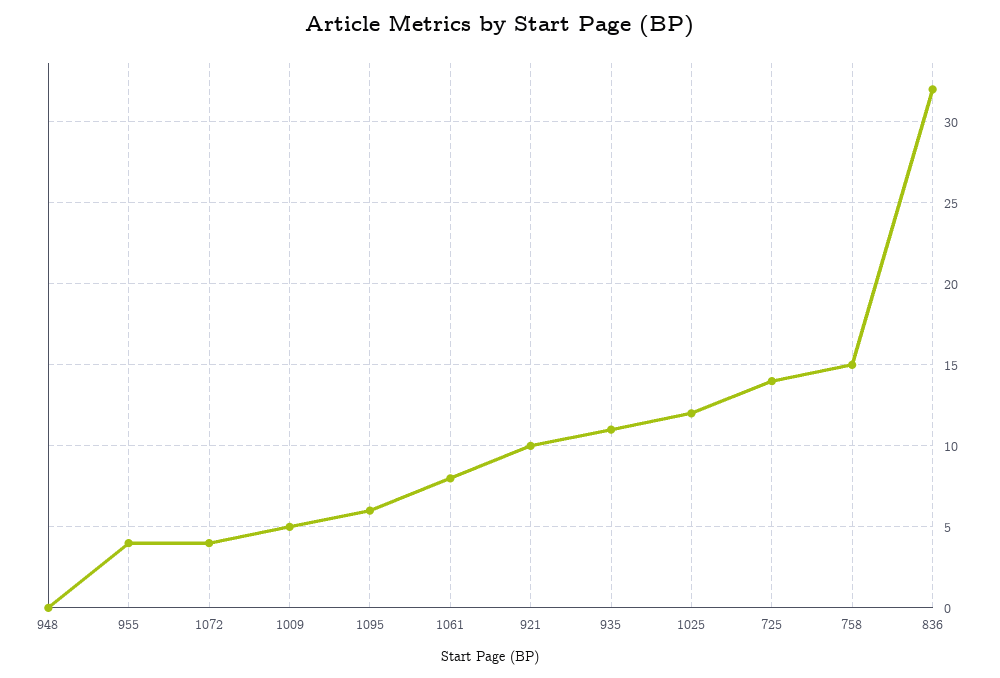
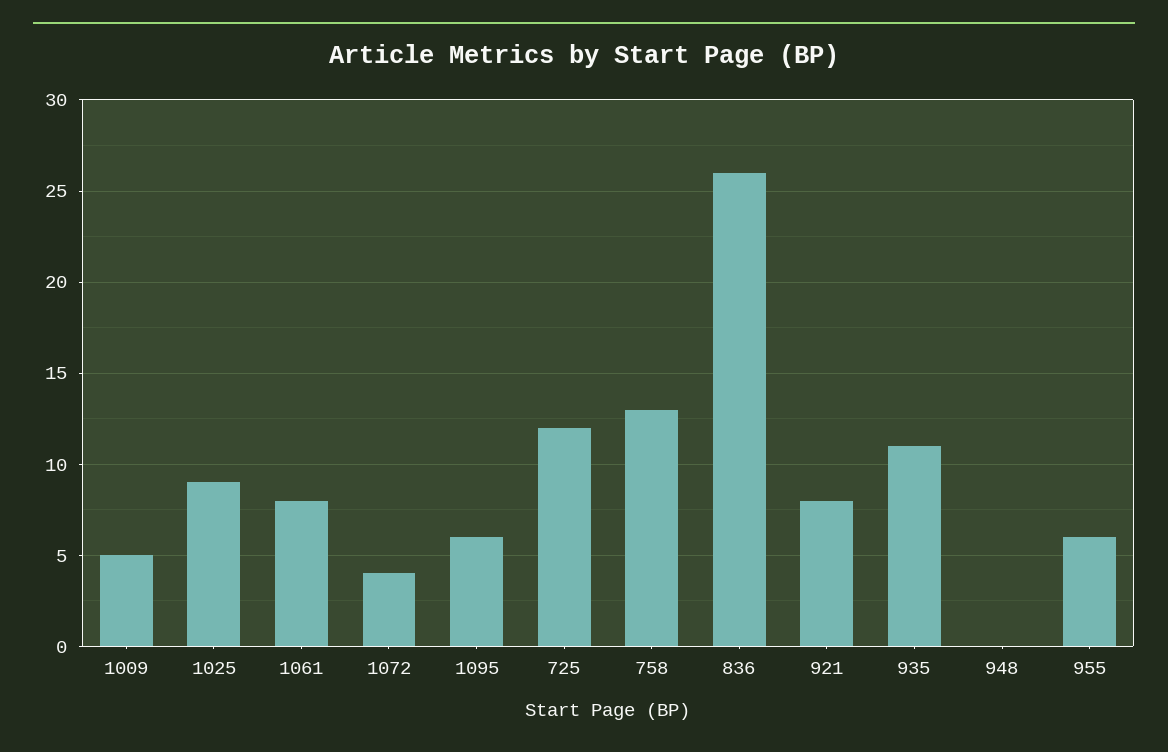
  {
    "948": 0,
-   "955": 4,
+   "955": 6,
    "1072": 4,
    "1009": 5,
    "1095": 6,
    "1061": 8,
-   "921": 10,
+   "921": 8,
    "935": 11,
-   "1025": 12,
+   "1025": 9,
-   "725": 14,
+   "725": 12,
-   "758": 15,
+   "758": 13,
-   "836": 32
+   "836": 26
  }

